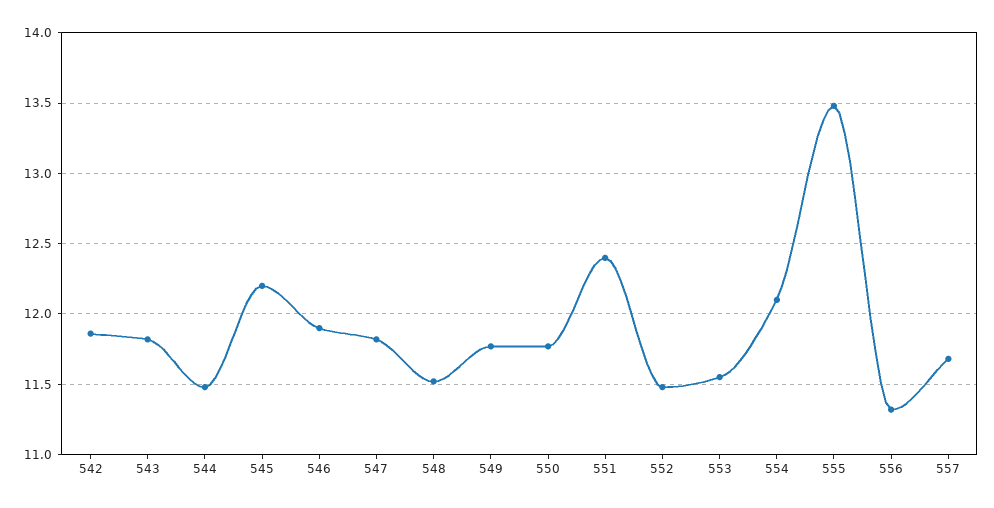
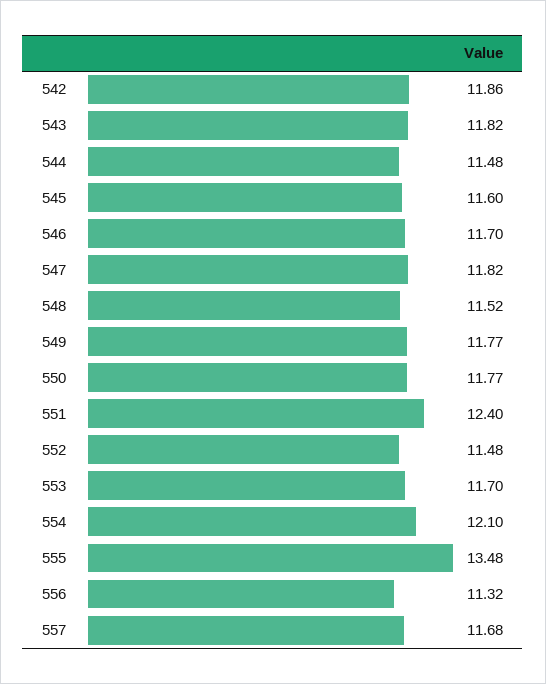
  {
    "542": 11.86,
    "543": 11.82,
    "544": 11.48,
-   "545": 12.2,
+   "545": 11.6,
-   "546": 11.9,
+   "546": 11.7,
    "547": 11.82,
    "548": 11.52,
    "549": 11.77,
    "550": 11.77,
    "551": 12.4,
    "552": 11.48,
-   "553": 11.55,
+   "553": 11.7,
    "554": 12.1,
    "555": 13.48,
    "556": 11.32,
    "557": 11.68
  }

